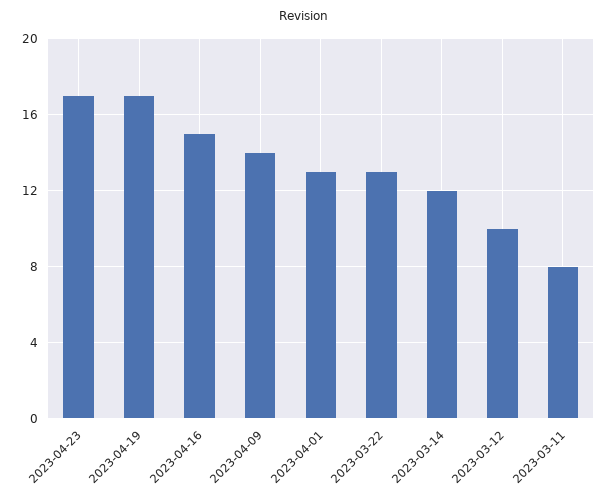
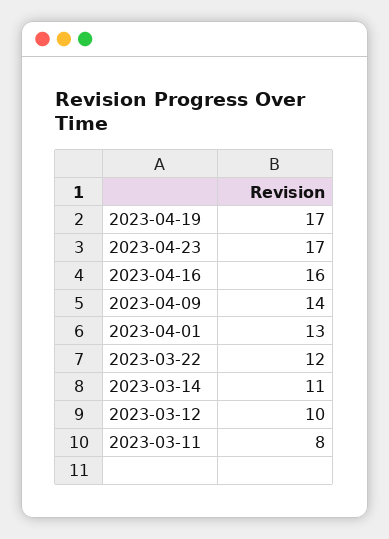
  {
    "2023-04-23": 17,
    "2023-04-19": 17,
-   "2023-04-16": 15,
+   "2023-04-16": 16,
    "2023-04-09": 14,
    "2023-04-01": 13,
-   "2023-03-22": 13,
+   "2023-03-22": 12,
-   "2023-03-14": 12,
+   "2023-03-14": 11,
    "2023-03-12": 10,
    "2023-03-11": 8
  }

